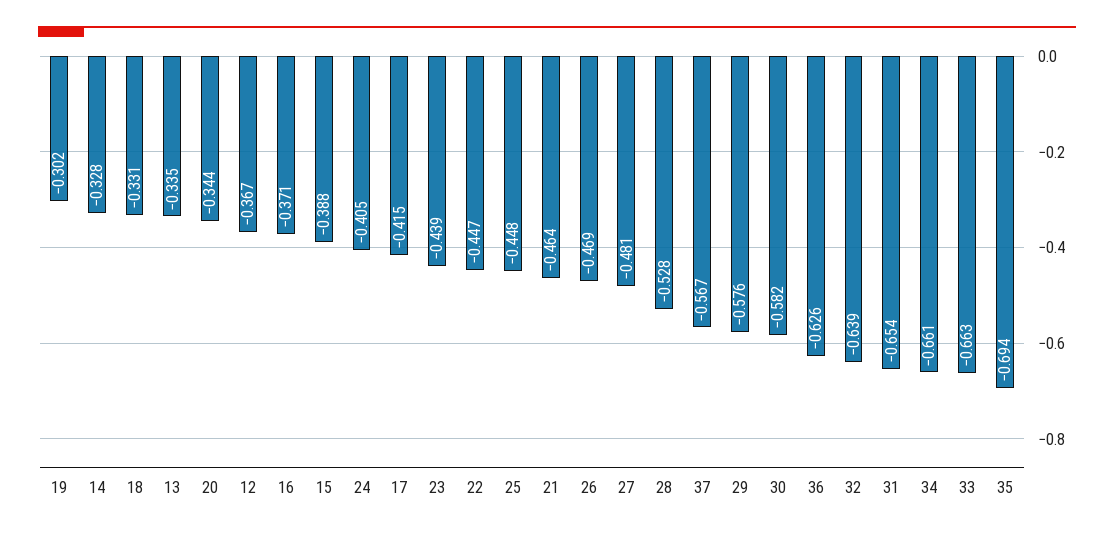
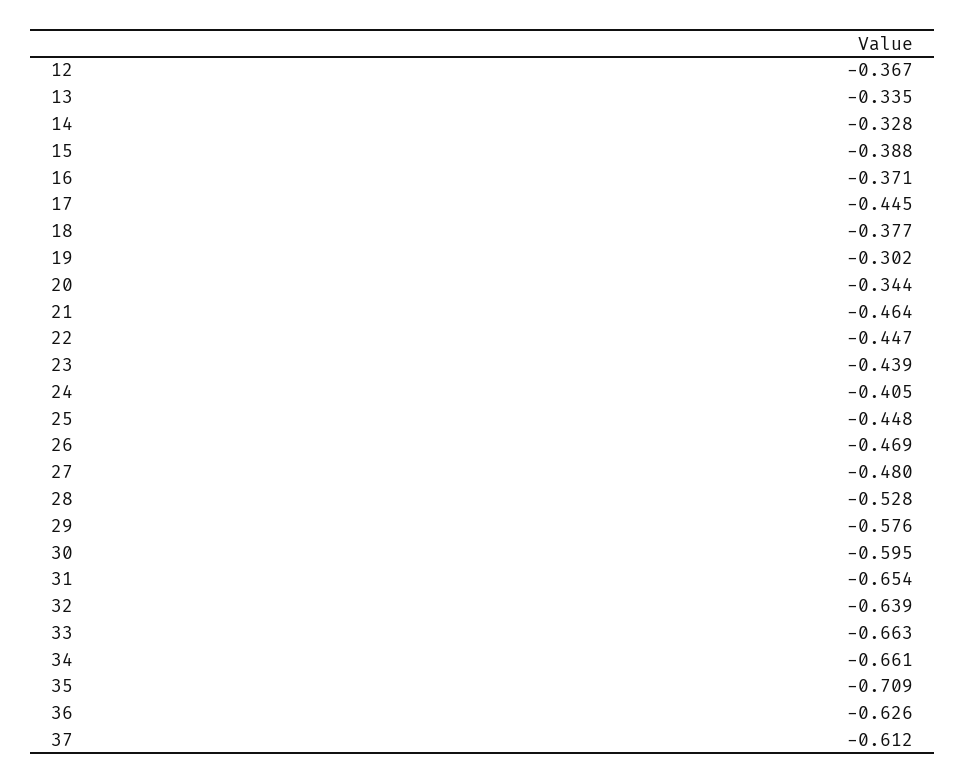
  {
    "19": -0.302,
    "14": -0.328,
-   "18": -0.331,
+   "18": -0.377,
    "13": -0.335,
    "20": -0.344,
    "12": -0.367,
    "16": -0.371,
    "15": -0.388,
    "24": -0.405,
-   "17": -0.415,
+   "17": -0.445,
    "23": -0.439,
    "22": -0.447,
    "25": -0.448,
    "21": -0.464,
    "26": -0.469,
-   "27": -0.481,
+   "27": -0.48,
    "28": -0.528,
-   "37": -0.567,
+   "37": -0.612,
    "29": -0.576,
-   "30": -0.582,
+   "30": -0.595,
    "36": -0.626,
    "32": -0.639,
    "31": -0.654,
    "34": -0.661,
    "33": -0.663,
-   "35": -0.694
+   "35": -0.709
  }

